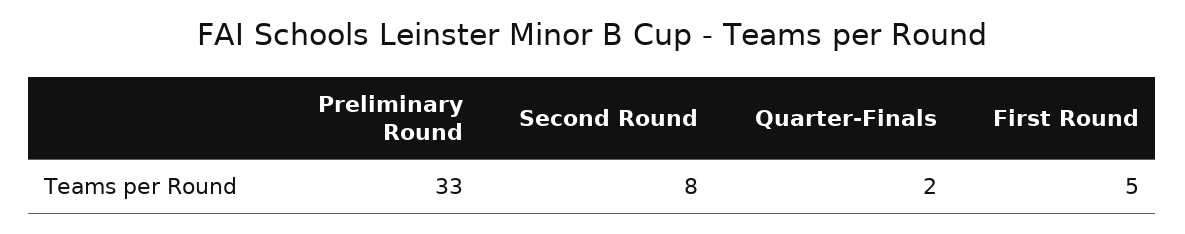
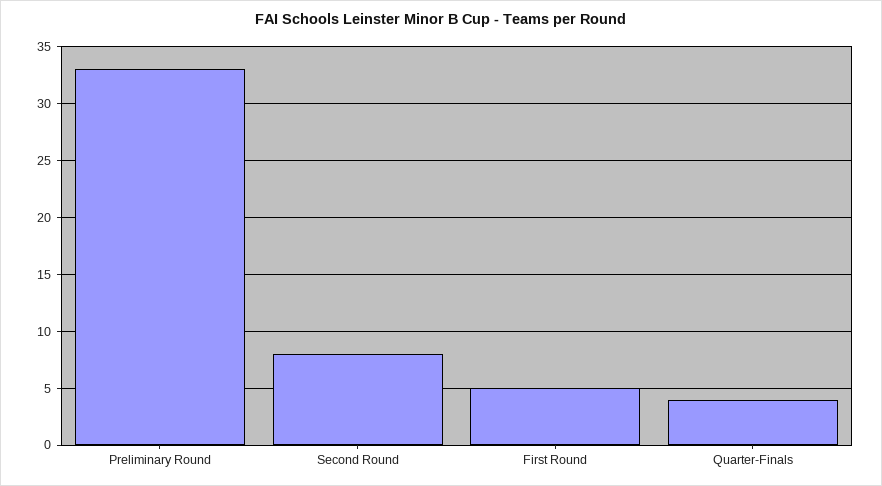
  {
    "Preliminary Round": 33,
    "Second Round": 8,
-   "Quarter-Finals": 2,
+   "Quarter-Finals": 4,
    "First Round": 5
  }

